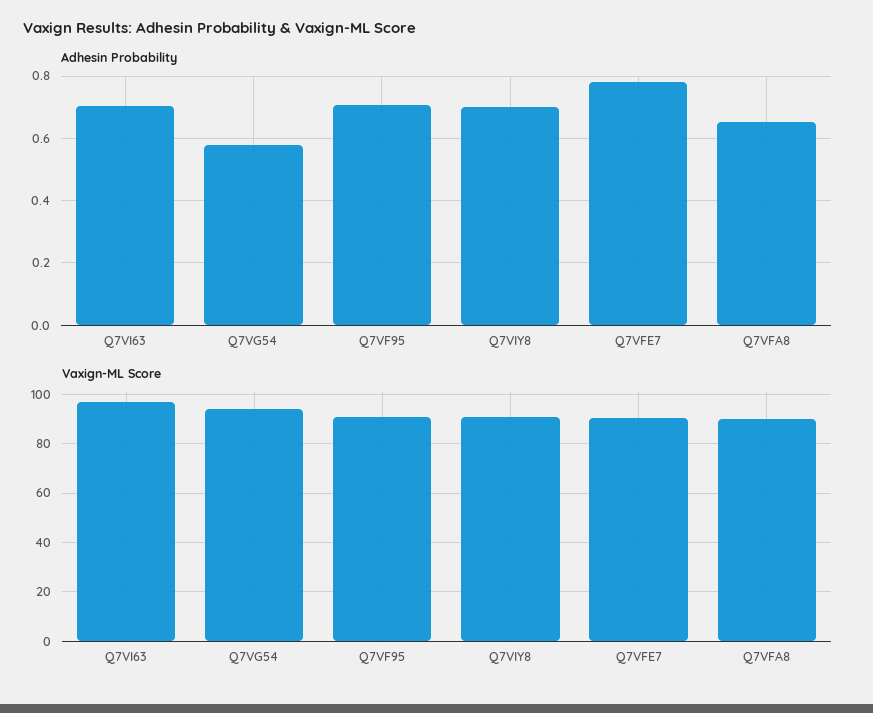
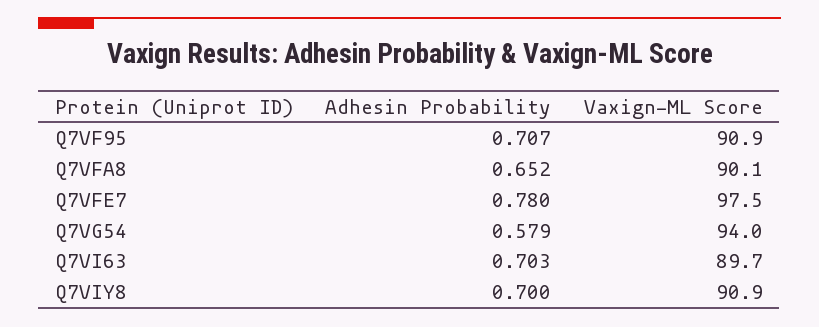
  {
    "Adhesin Probability": {
      "Q7VI63": 0.703,
      "Q7VG54": 0.579,
      "Q7VF95": 0.707,
      "Q7VIY8": 0.7,
      "Q7VFE7": 0.78,
      "Q7VFA8": 0.652
    },
    "Vaxign-ML Score": {
-     "Q7VI63": 97.5,
+     "Q7VI63": 89.7,
      "Q7VG54": 94,
      "Q7VF95": 90.9,
      "Q7VIY8": 90.9,
-     "Q7VFE7": 90,
+     "Q7VFE7": 97.5,
      "Q7VFA8": 90.1
    }
  }

